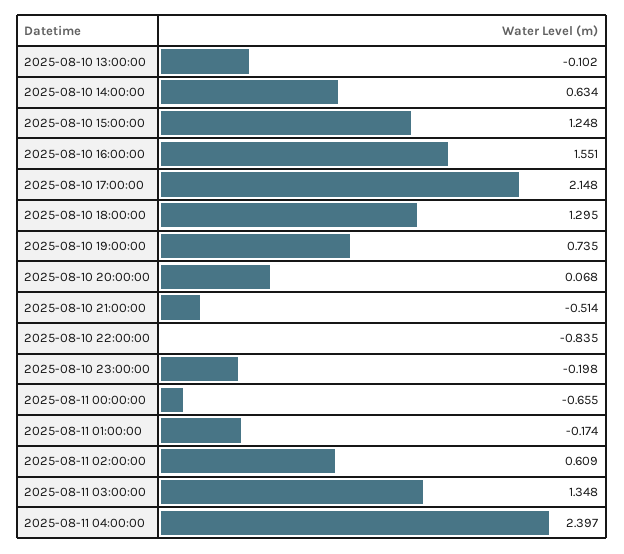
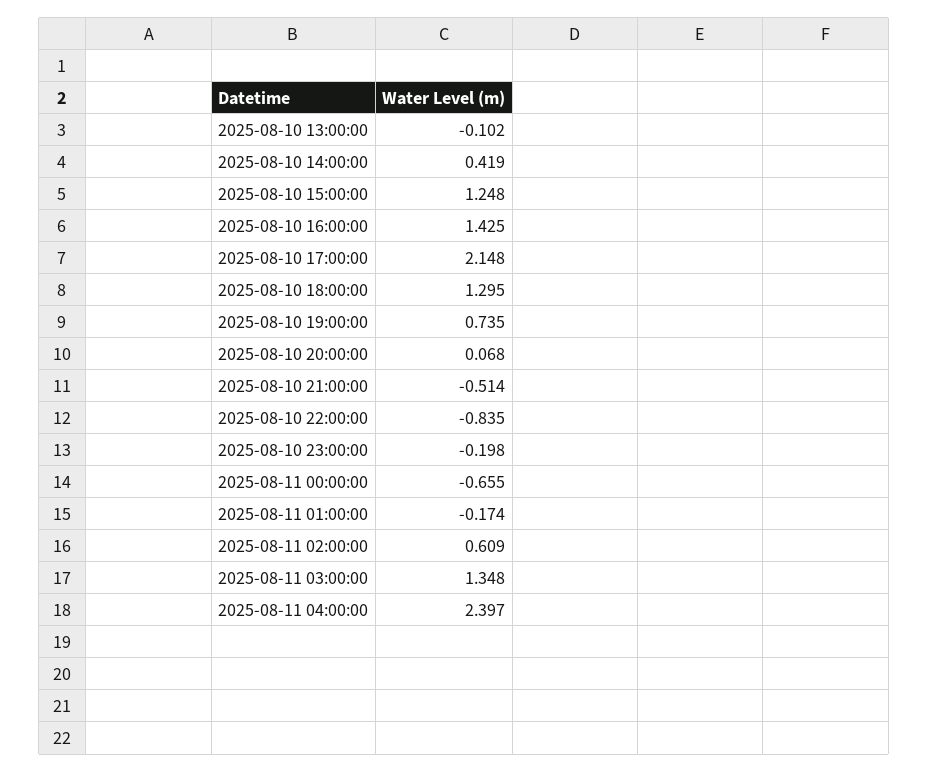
  {
    "2025-08-10 13:00:00": -0.102,
-   "2025-08-10 14:00:00": 0.634,
+   "2025-08-10 14:00:00": 0.419,
    "2025-08-10 15:00:00": 1.248,
-   "2025-08-10 16:00:00": 1.551,
+   "2025-08-10 16:00:00": 1.425,
    "2025-08-10 17:00:00": 2.148,
    "2025-08-10 18:00:00": 1.295,
    "2025-08-10 19:00:00": 0.735,
    "2025-08-10 20:00:00": 0.068,
    "2025-08-10 21:00:00": -0.514,
    "2025-08-10 22:00:00": -0.835,
    "2025-08-10 23:00:00": -0.198,
    "2025-08-11 00:00:00": -0.655,
    "2025-08-11 01:00:00": -0.174,
    "2025-08-11 02:00:00": 0.609,
    "2025-08-11 03:00:00": 1.348,
    "2025-08-11 04:00:00": 2.397
  }

